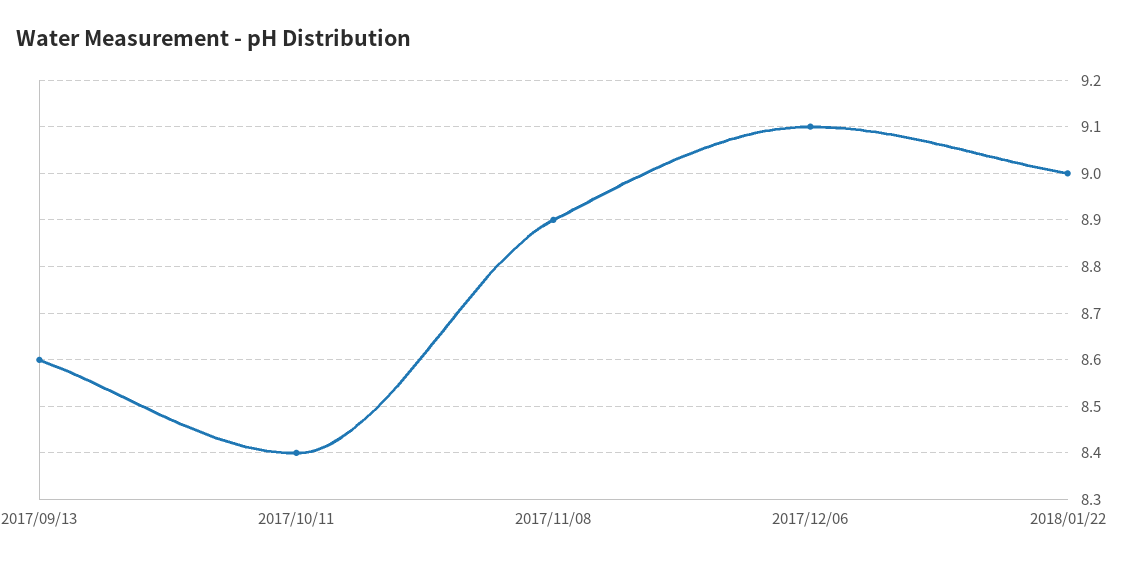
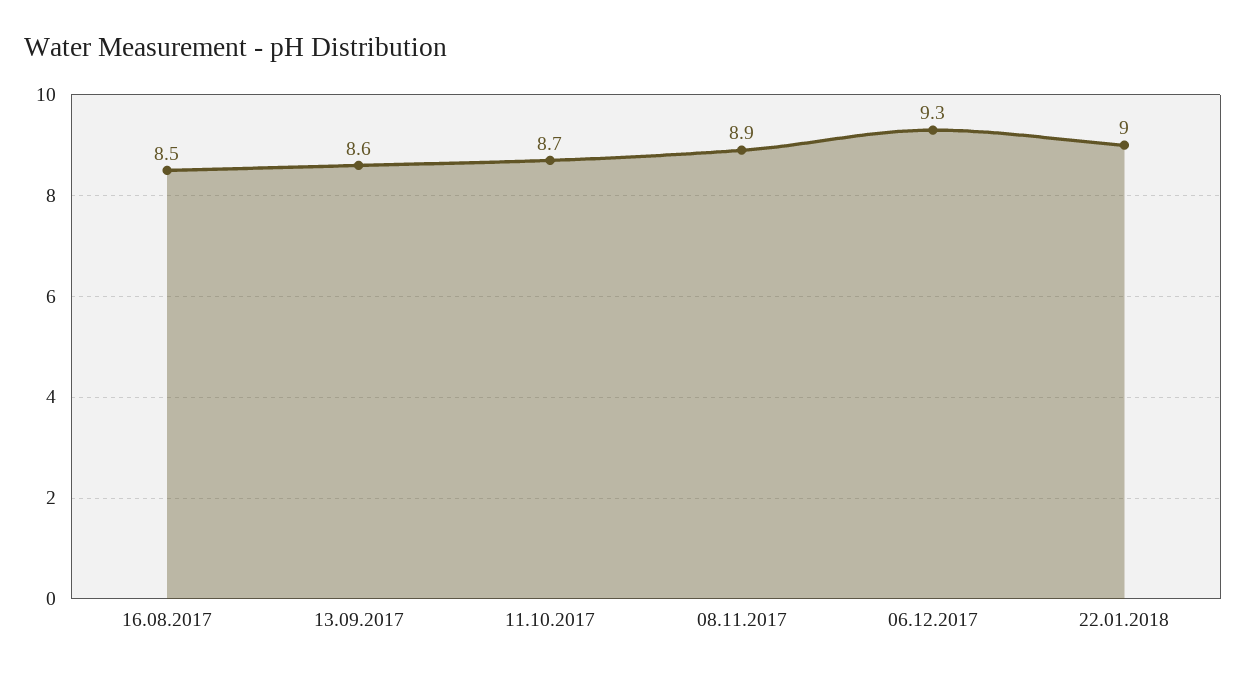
  {
    "2017/09/13": 8.6,
-   "2017/10/11": 8.4,
+   "2017/10/11": 8.7,
    "2017/11/08": 8.9,
-   "2017/12/06": 9.1,
+   "2017/12/06": 9.3,
-   "2018/01/22": 9
+   "2018/01/22": 9,
+   "16.08.2017": 8.5
  }

